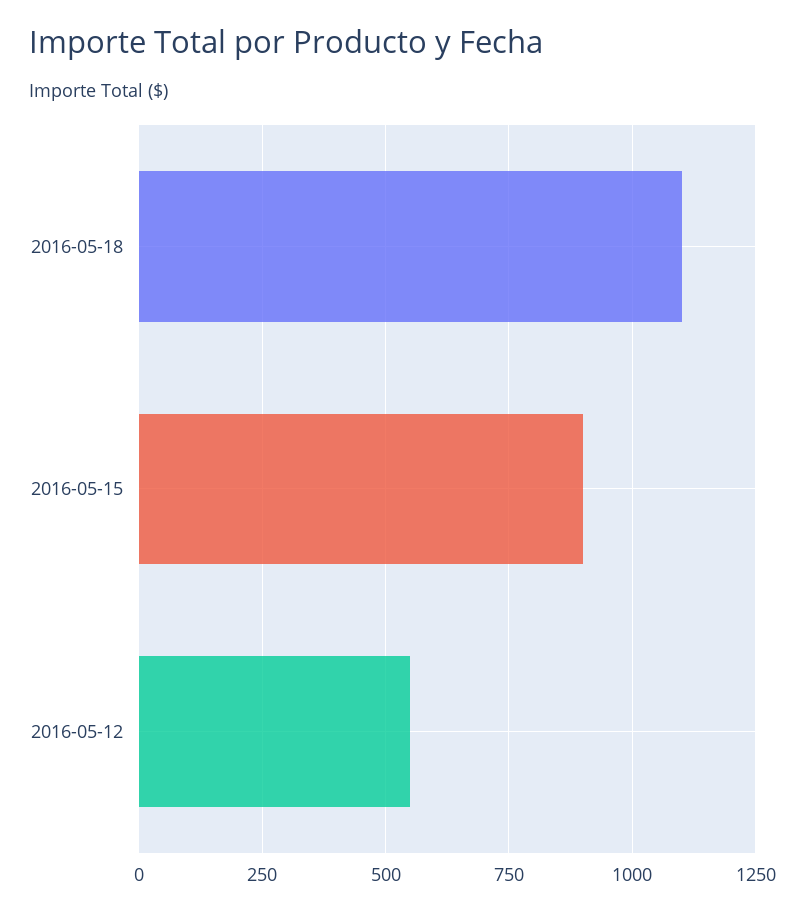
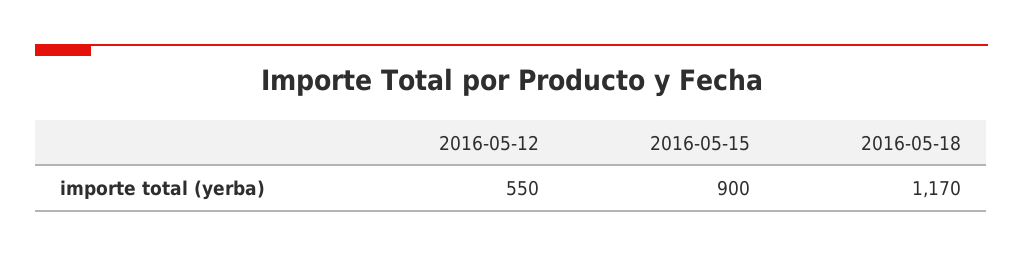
  {
-   "2016-05-18": 1100,
+   "2016-05-18": 1170,
    "2016-05-15": 900,
    "2016-05-12": 550
  }

